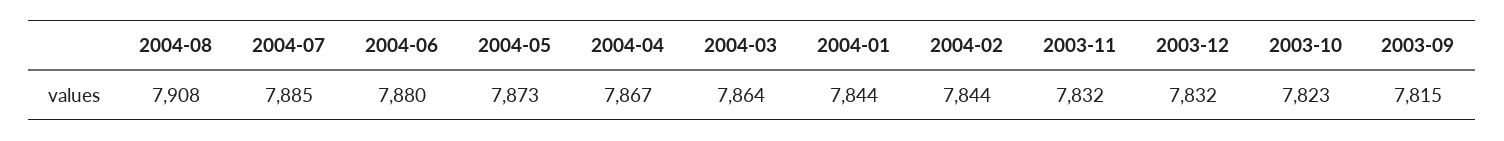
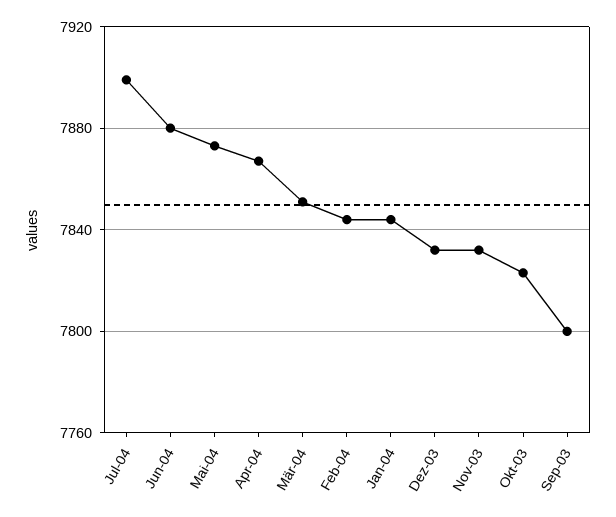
  {
-   "2004-08": 7908,
-   "2004-07": 7885,
+   "2004-07": 7900,
    "2004-06": 7880,
    "2004-05": 7873,
    "2004-04": 7867,
-   "2004-03": 7864,
+   "2004-03": 7850,
    "2004-01": 7844,
    "2004-02": 7844,
    "2003-11": 7832,
    "2003-12": 7832,
    "2003-10": 7823,
-   "2003-09": 7815
+   "2003-09": 7800
  }

